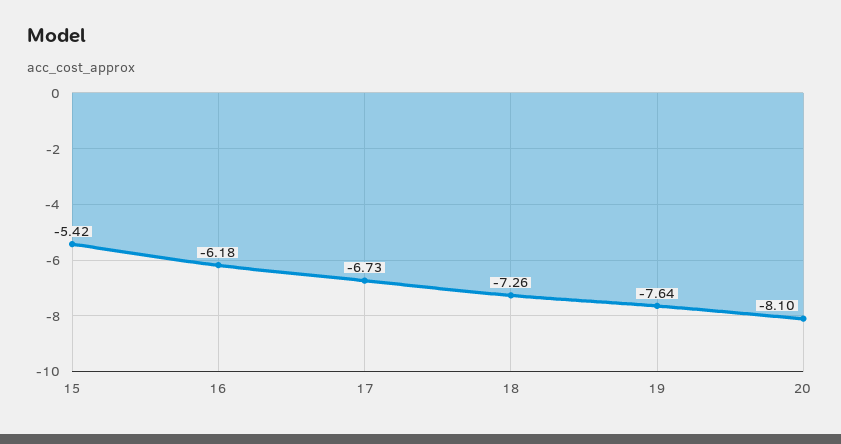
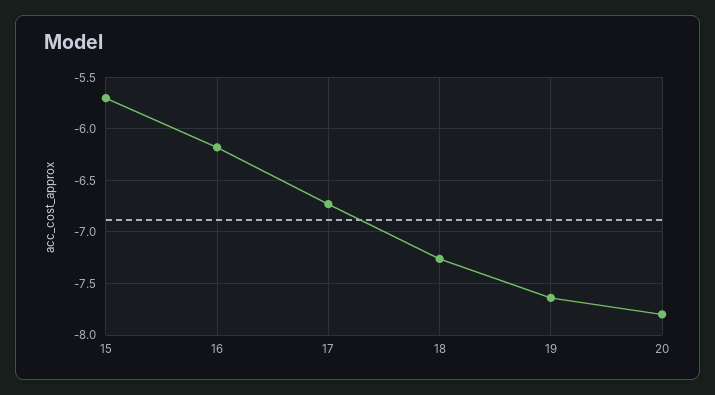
  {
-   "15": -5.42,
+   "15": -5.7,
    "16": -6.18,
    "17": -6.73,
    "18": -7.26,
    "19": -7.64,
-   "20": -8.1
+   "20": -7.8
  }

